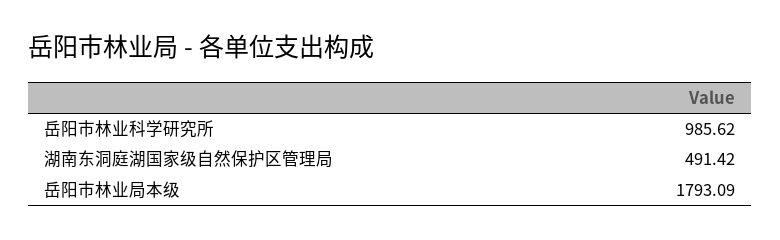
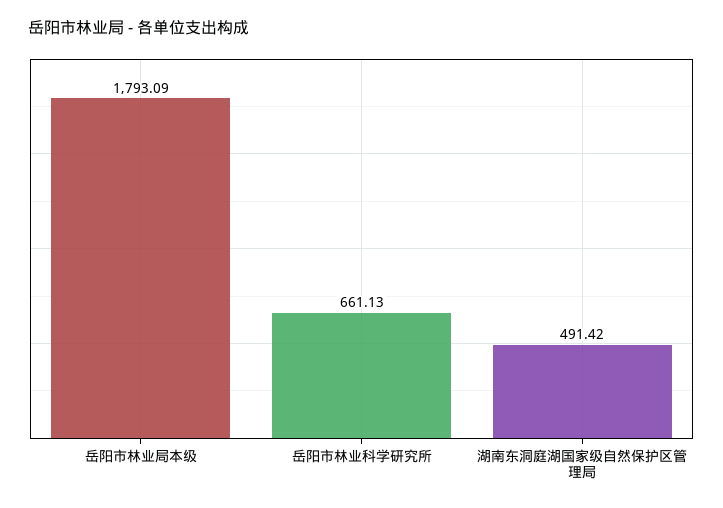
  {
-   "岳阳市林业科学研究所": 985.62,
+   "岳阳市林业科学研究所": 661.13,
    "湖南东洞庭湖国家级自然保护区管理局": 491.42,
    "岳阳市林业局本级": 1793.09
  }

